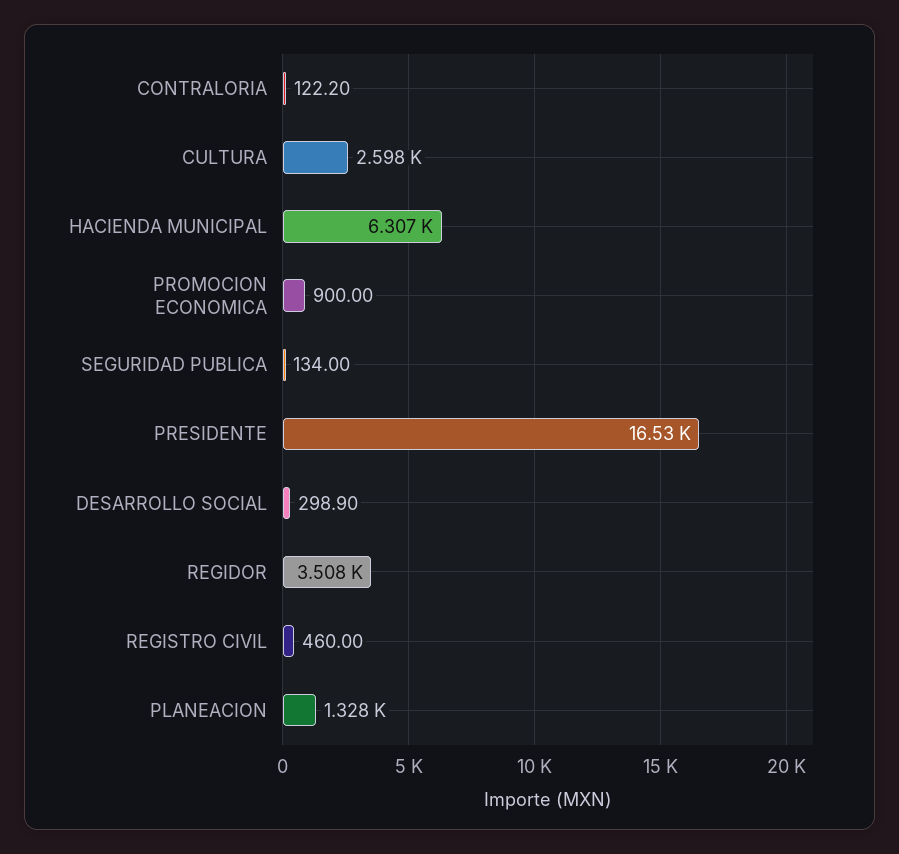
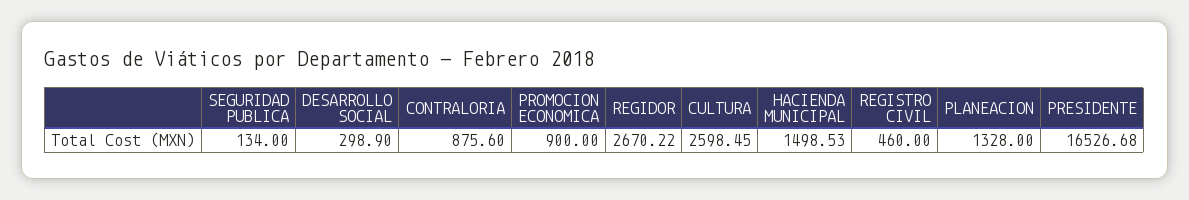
  {
-   "CONTRALORIA": 122.2,
+   "CONTRALORIA": 875.6,
    "CULTURA": 2598.45,
-   "HACIENDA MUNICIPAL": 6307,
+   "HACIENDA MUNICIPAL": 1498.53,
    "PROMOCION ECONOMICA": 900,
    "SEGURIDAD PUBLICA": 134,
    "PRESIDENTE": 16526.68,
    "DESARROLLO SOCIAL": 298.9,
-   "REGIDOR": 3508,
+   "REGIDOR": 2670.22,
    "REGISTRO CIVIL": 460,
    "PLANEACION": 1328
  }

